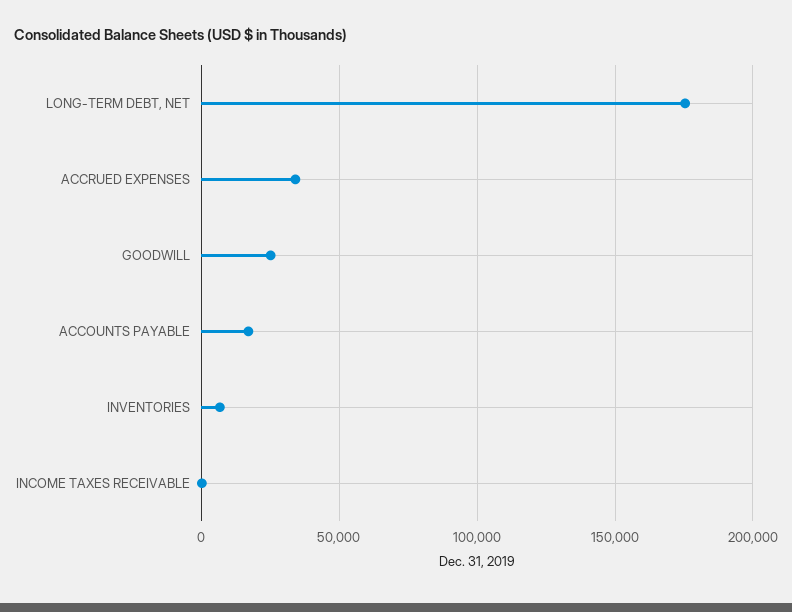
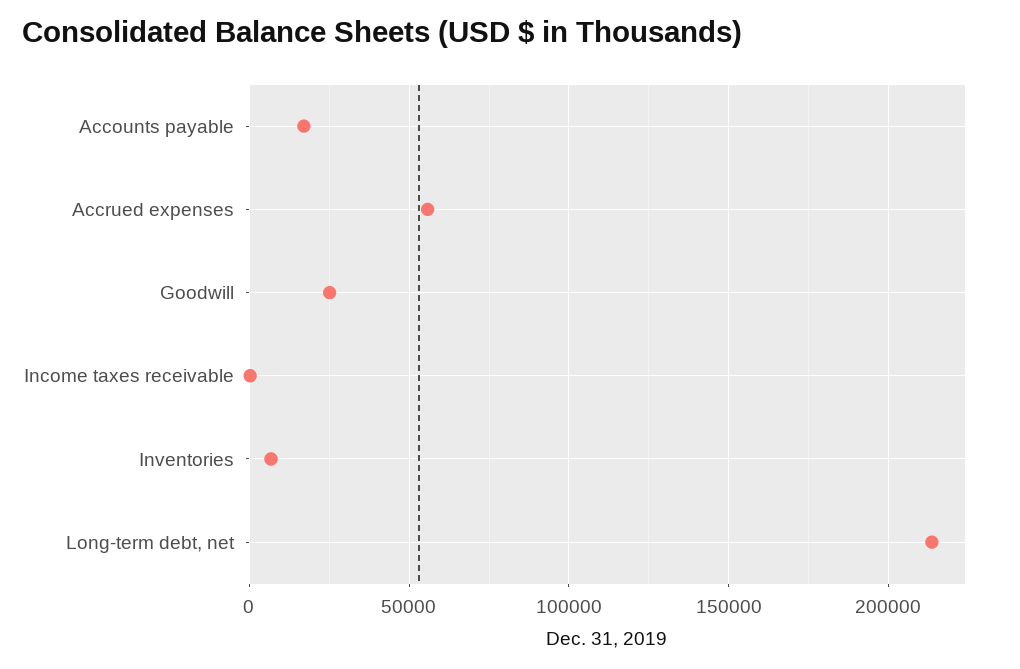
  {
-   "LONG-TERM DEBT, NET": 175000,
+   "LONG-TERM DEBT, NET": 215000,
-   "ACCRUED EXPENSES": 35000,
+   "ACCRUED EXPENSES": 55000,
    "GOODWILL": 25000,
    "ACCOUNTS PAYABLE": 15000,
    "INVENTORIES": 5000,
    "INCOME TAXES RECEIVABLE": 0
  }

